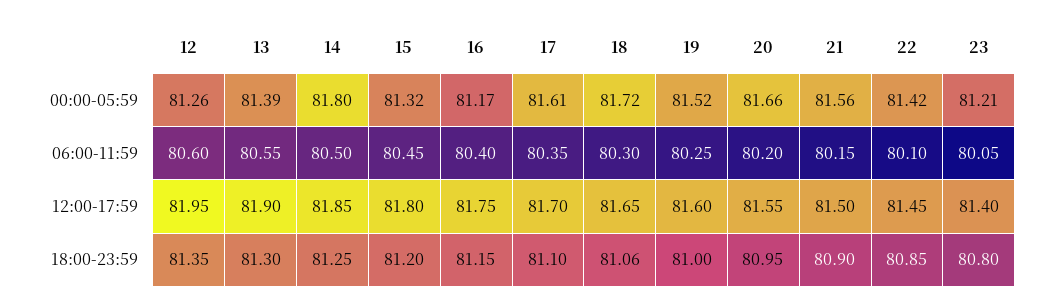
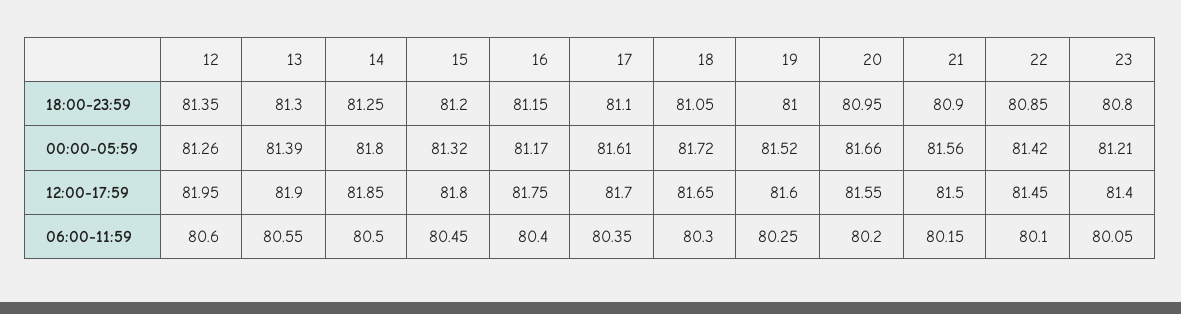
  {
    "12": {
      "00:00-05:59": 81.26,
      "06:00-11:59": 80.6,
      "12:00-17:59": 81.95,
      "18:00-23:59": 81.35
    },
    "13": {
      "00:00-05:59": 81.39,
      "06:00-11:59": 80.55,
      "12:00-17:59": 81.9,
      "18:00-23:59": 81.3
    },
    "14": {
      "00:00-05:59": 81.8,
      "06:00-11:59": 80.5,
      "12:00-17:59": 81.85,
      "18:00-23:59": 81.25
    },
    "15": {
      "00:00-05:59": 81.32,
      "06:00-11:59": 80.45,
      "12:00-17:59": 81.8,
      "18:00-23:59": 81.2
    },
    "16": {
      "00:00-05:59": 81.17,
      "06:00-11:59": 80.4,
      "12:00-17:59": 81.75,
      "18:00-23:59": 81.15
    },
    "17": {
      "00:00-05:59": 81.61,
      "06:00-11:59": 80.35,
      "12:00-17:59": 81.7,
      "18:00-23:59": 81.1
    },
    "18": {
      "00:00-05:59": 81.72,
      "06:00-11:59": 80.3,
      "12:00-17:59": 81.65,
-     "18:00-23:59": 81.06
+     "18:00-23:59": 81.05
    },
    "19": {
      "00:00-05:59": 81.52,
      "06:00-11:59": 80.25,
      "12:00-17:59": 81.6,
      "18:00-23:59": 81
    },
    "20": {
      "00:00-05:59": 81.66,
      "06:00-11:59": 80.2,
      "12:00-17:59": 81.55,
      "18:00-23:59": 80.95
    },
    "21": {
      "00:00-05:59": 81.56,
      "06:00-11:59": 80.15,
      "12:00-17:59": 81.5,
      "18:00-23:59": 80.9
    },
    "22": {
      "00:00-05:59": 81.42,
      "06:00-11:59": 80.1,
      "12:00-17:59": 81.45,
      "18:00-23:59": 80.85
    },
    "23": {
      "00:00-05:59": 81.21,
      "06:00-11:59": 80.05,
      "12:00-17:59": 81.4,
      "18:00-23:59": 80.8
    }
  }

